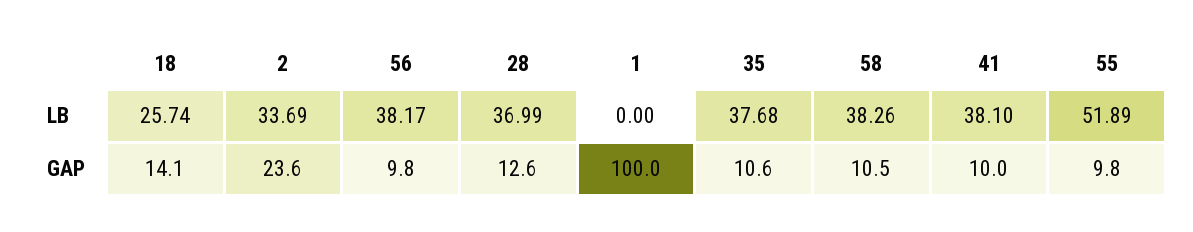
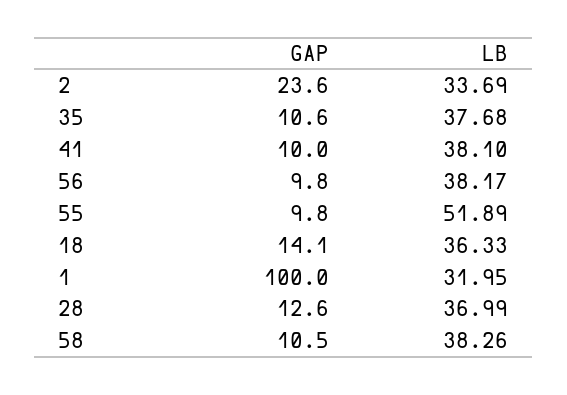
  {
    "18": {
-     "LB": 25.74,
+     "LB": 36.33,
      "GAP": 14.1
    },
    "2": {
      "LB": 33.69,
      "GAP": 23.6
    },
    "56": {
      "LB": 38.17,
      "GAP": 9.8
    },
    "28": {
      "LB": 36.99,
      "GAP": 12.6
    },
    "1": {
-     "LB": 0,
+     "LB": 31.95,
      "GAP": 100
    },
    "35": {
      "LB": 37.68,
      "GAP": 10.6
    },
    "58": {
      "LB": 38.26,
      "GAP": 10.5
    },
    "41": {
      "LB": 38.1,
      "GAP": 10
    },
    "55": {
      "LB": 51.89,
      "GAP": 9.8
    }
  }

